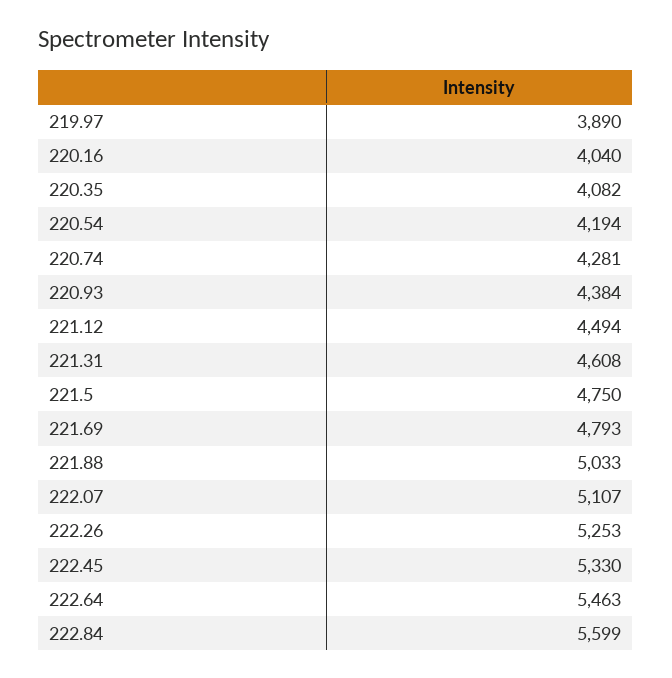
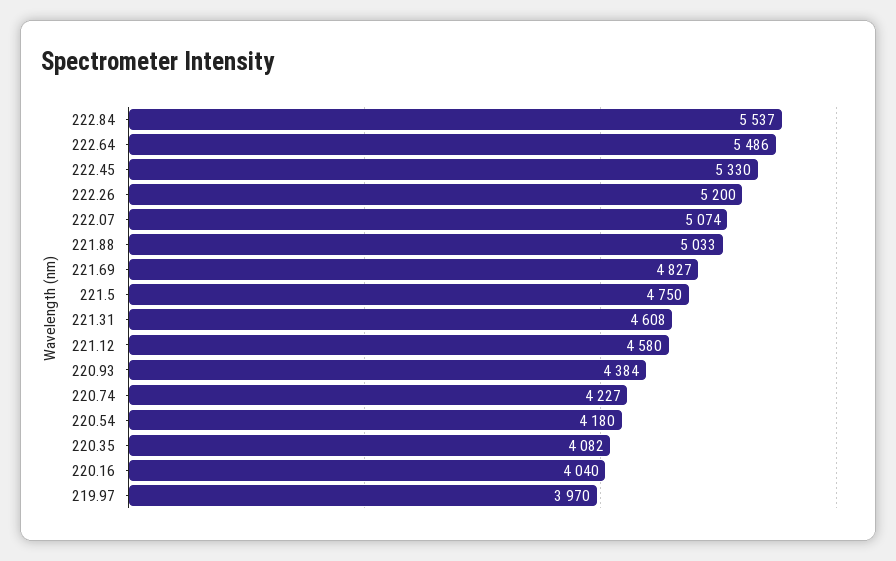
  {
-   "219.97": 3890,
+   "219.97": 3970,
    "220.16": 4040,
    "220.35": 4082,
-   "220.54": 4194,
+   "220.54": 4180,
-   "220.74": 4281,
+   "220.74": 4227,
    "220.93": 4384,
-   "221.12": 4494,
+   "221.12": 4580,
    "221.31": 4608,
    "221.5": 4750,
-   "221.69": 4793,
+   "221.69": 4827,
    "221.88": 5033,
-   "222.07": 5107,
+   "222.07": 5074,
-   "222.26": 5253,
+   "222.26": 5200,
    "222.45": 5330,
-   "222.64": 5463,
+   "222.64": 5486,
-   "222.84": 5599
+   "222.84": 5537
  }

